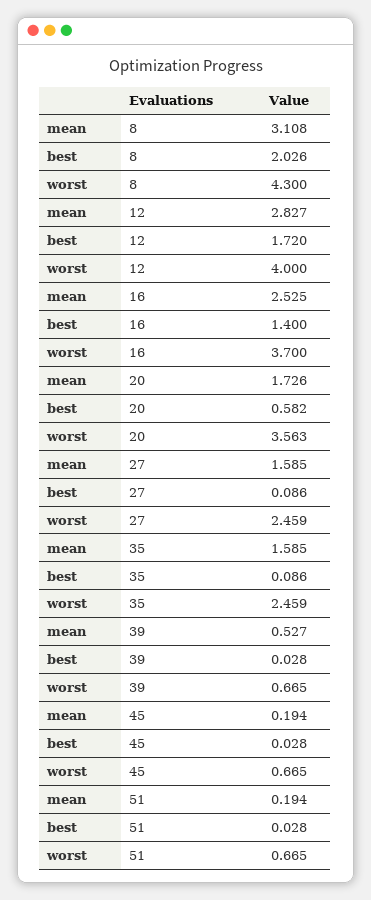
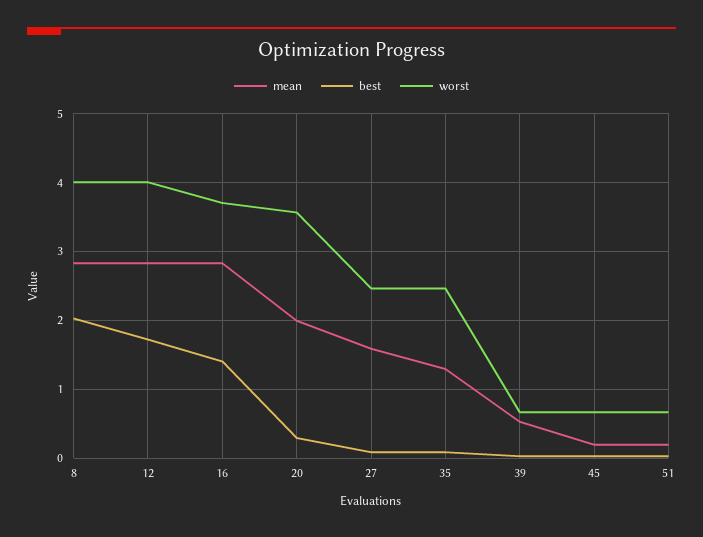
  {
    "mean": {
-     "8": 3.108,
+     "8": 2.8,
      "12": 2.827,
-     "16": 2.525,
+     "16": 2.8,
-     "20": 1.726,
+     "20": 2,
      "27": 1.585,
-     "35": 1.585,
+     "35": 1.3,
      "39": 0.527,
      "45": 0.194,
      "51": 0.194
    },
    "best": {
      "8": 2.026,
      "12": 1.72,
      "16": 1.4,
-     "20": 0.582,
+     "20": 0.3,
      "27": 0.086,
      "35": 0.086,
      "39": 0.028,
      "45": 0.028,
      "51": 0.028
    },
    "worst": {
-     "8": 4.3,
+     "8": 4,
      "12": 4,
      "16": 3.7,
      "20": 3.563,
      "27": 2.459,
      "35": 2.459,
      "39": 0.665,
      "45": 0.665,
      "51": 0.665
    }
  }

